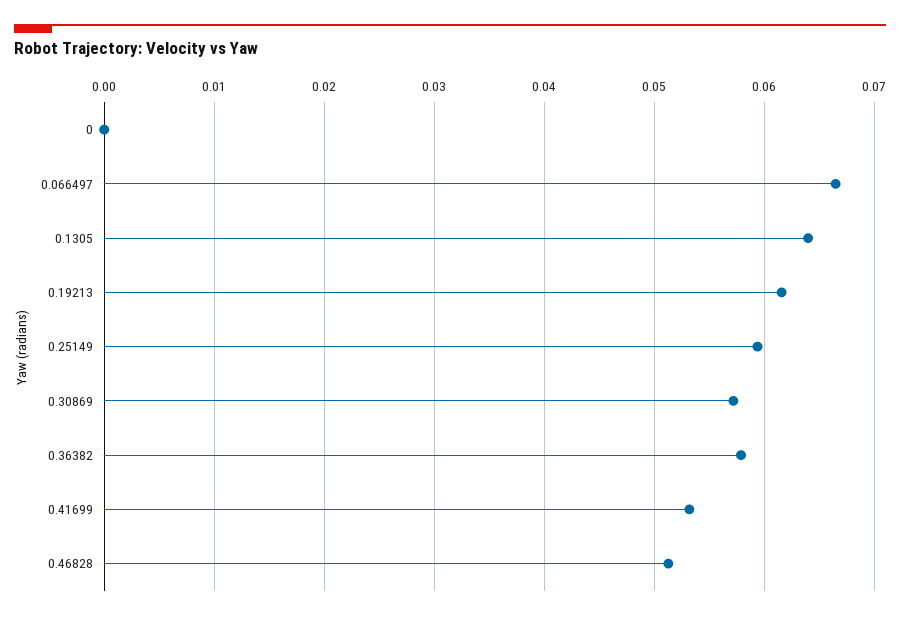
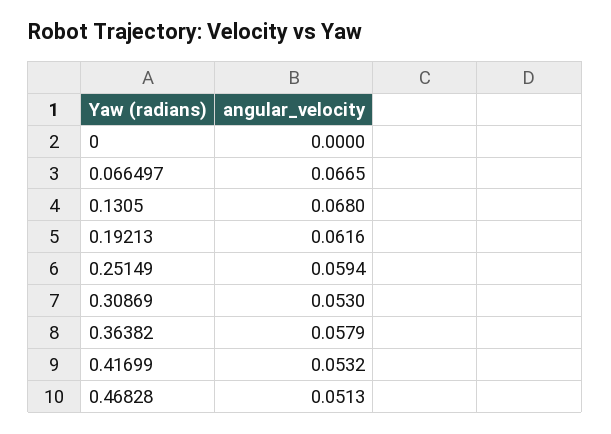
  {
    "0": 0,
    "0.066497": 0.0665,
-   "0.1305": 0.064,
+   "0.1305": 0.068,
    "0.19213": 0.0616,
    "0.25149": 0.0594,
-   "0.30869": 0.057,
+   "0.30869": 0.053,
    "0.36382": 0.0579,
    "0.41699": 0.0532,
    "0.46828": 0.0513
  }

